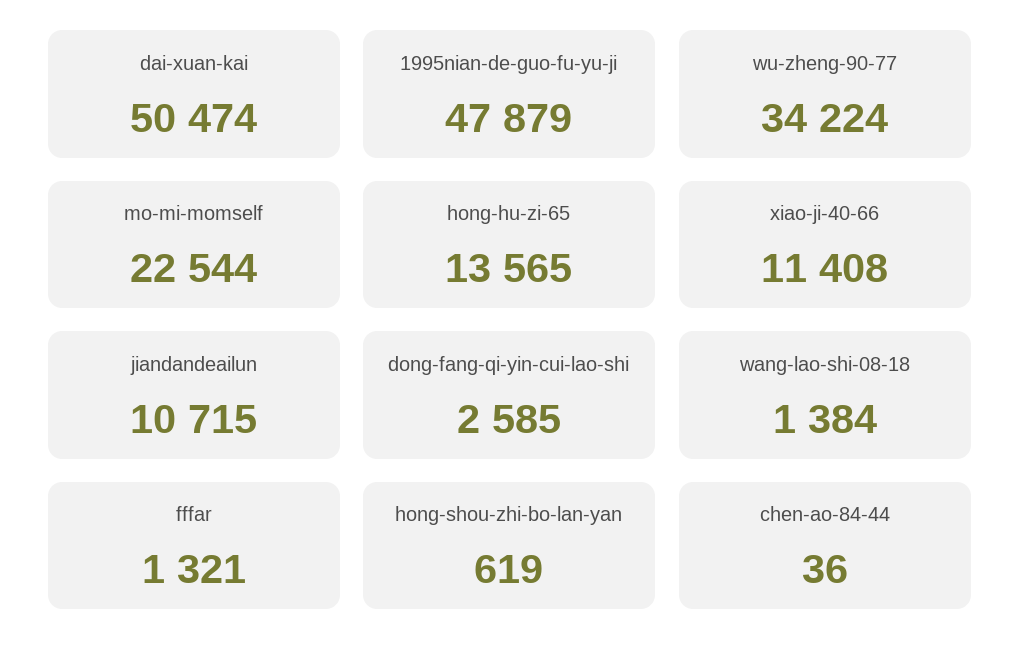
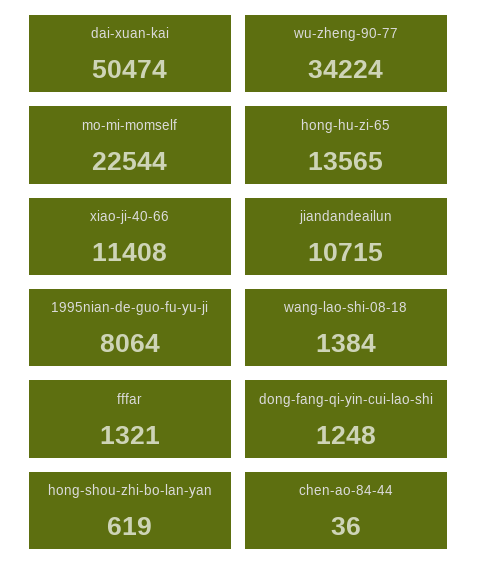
  {
    "dai-xuan-kai": 50474,
-   "1995nian-de-guo-fu-yu-ji": 47879,
+   "1995nian-de-guo-fu-yu-ji": 8064,
    "wu-zheng-90-77": 34224,
    "mo-mi-momself": 22544,
    "hong-hu-zi-65": 13565,
    "xiao-ji-40-66": 11408,
    "jiandandeailun": 10715,
-   "dong-fang-qi-yin-cui-lao-shi": 2585,
+   "dong-fang-qi-yin-cui-lao-shi": 1248,
    "wang-lao-shi-08-18": 1384,
    "fffar": 1321,
    "hong-shou-zhi-bo-lan-yan": 619,
    "chen-ao-84-44": 36
  }

